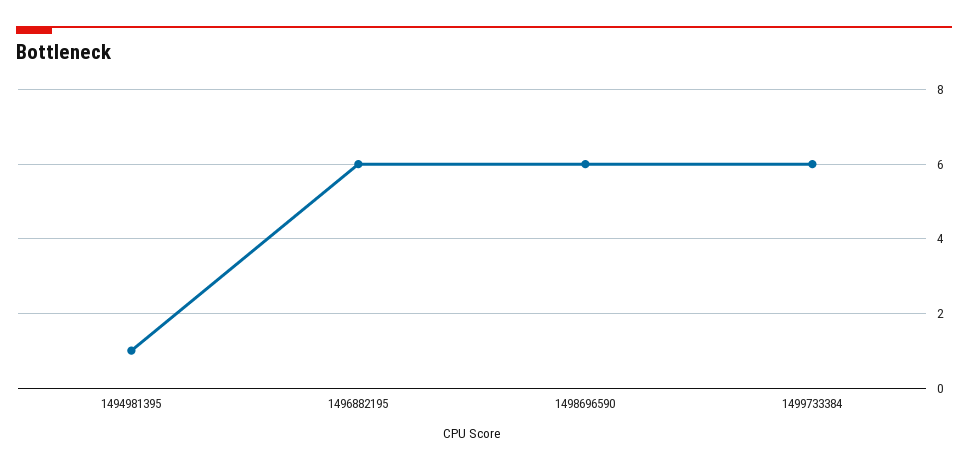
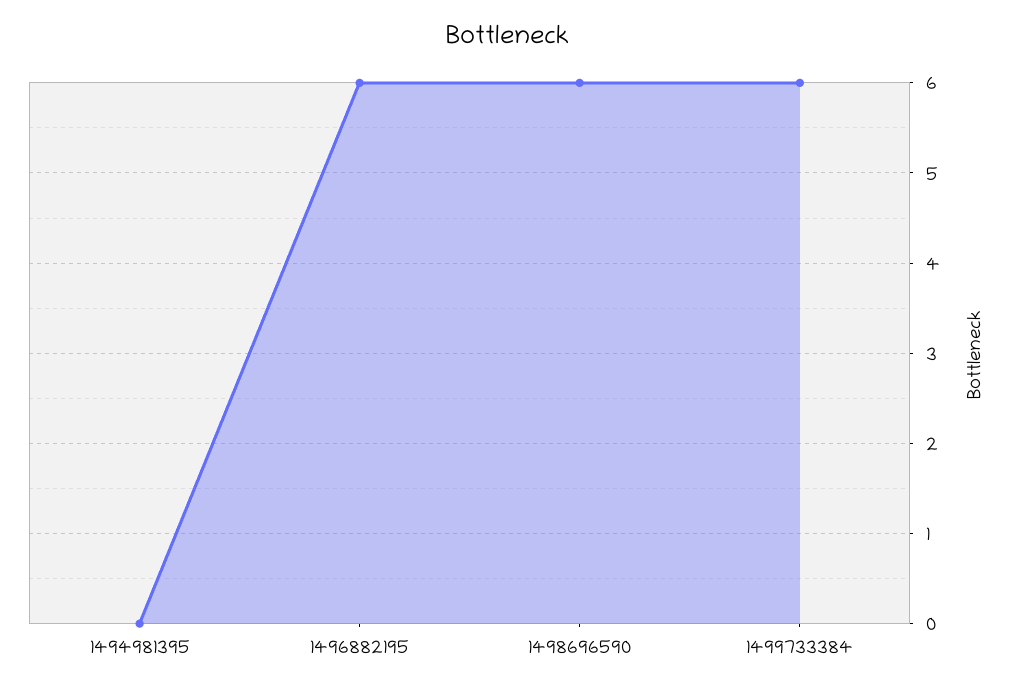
  {
-   "1494981395": 1,
+   "1494981395": 0,
    "1496882195": 6,
    "1498696590": 6,
    "1499733384": 6
  }

